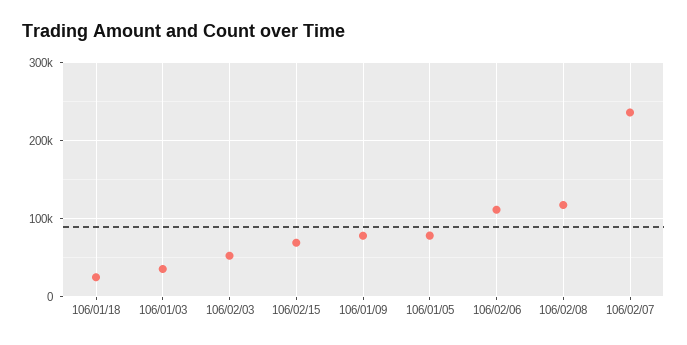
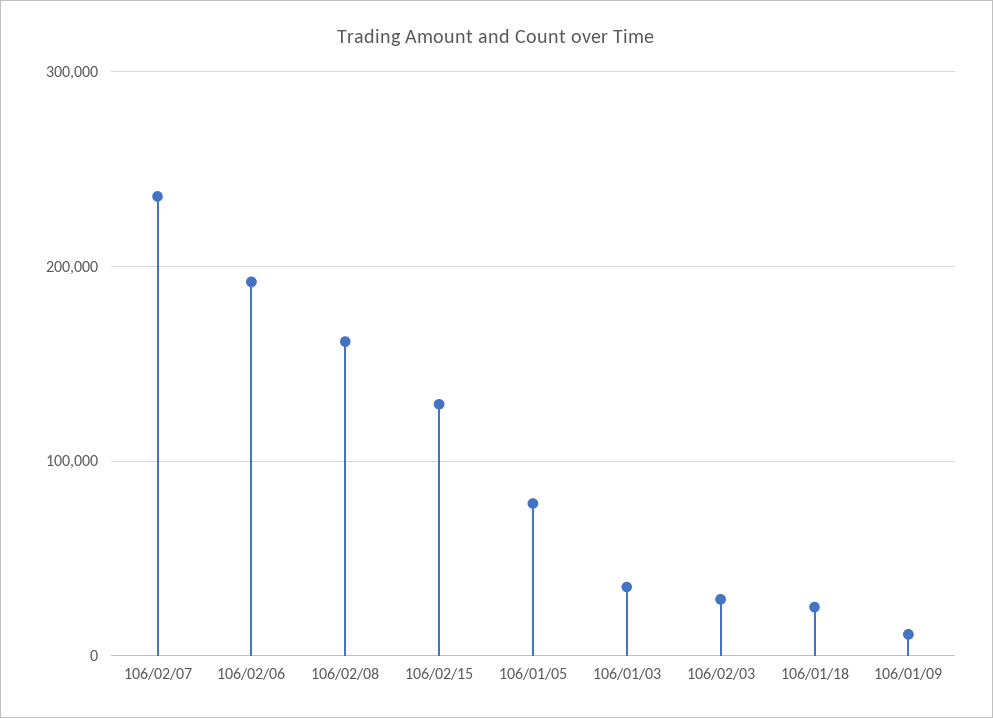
  {
    "106/01/18": 30000,
    "106/01/03": 40000,
-   "106/02/03": 50000,
+   "106/02/03": 30000,
-   "106/02/15": 70000,
+   "106/02/15": 130000,
-   "106/01/09": 80000,
+   "106/01/09": 10000,
    "106/01/05": 80000,
-   "106/02/06": 110000,
+   "106/02/06": 190000,
-   "106/02/08": 120000,
+   "106/02/08": 160000,
    "106/02/07": 240000
  }

